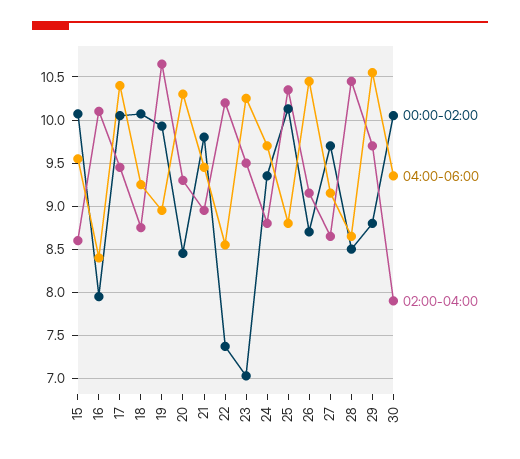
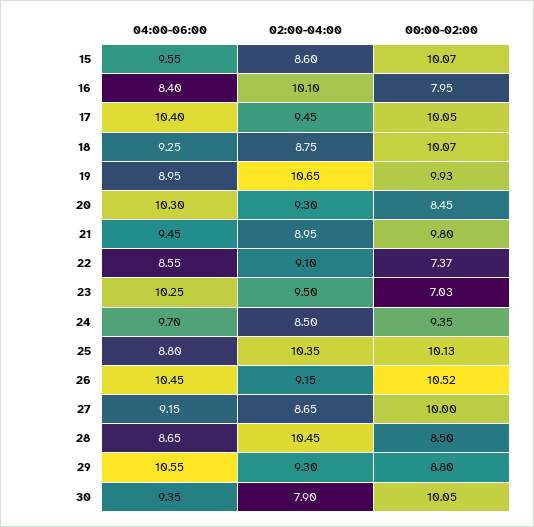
  {
    "00:00-02:00": {
      "15": 10.07,
      "16": 7.95,
      "17": 10.05,
      "18": 10.07,
      "19": 9.93,
      "20": 8.45,
      "21": 9.8,
      "22": 7.37,
      "23": 7.03,
      "24": 9.35,
      "25": 10.13,
-     "26": 8.7,
+     "26": 10.52,
-     "27": 9.7,
+     "27": 10,
      "28": 8.5,
      "29": 8.8,
      "30": 10.05
    },
    "04:00-06:00": {
      "15": 9.55,
      "16": 8.4,
      "17": 10.4,
      "18": 9.25,
      "19": 8.95,
      "20": 10.3,
      "21": 9.45,
      "22": 8.55,
      "23": 10.25,
      "24": 9.7,
      "25": 8.8,
      "26": 10.45,
      "27": 9.15,
      "28": 8.65,
      "29": 10.55,
      "30": 9.35
    },
    "02:00-04:00": {
      "15": 8.6,
      "16": 10.1,
      "17": 9.45,
      "18": 8.75,
      "19": 10.65,
      "20": 9.3,
      "21": 8.95,
-     "22": 10.2,
+     "22": 9.1,
      "23": 9.5,
-     "24": 8.8,
+     "24": 8.5,
      "25": 10.35,
      "26": 9.15,
      "27": 8.65,
      "28": 10.45,
-     "29": 9.7,
+     "29": 9.3,
      "30": 7.9
    }
  }

